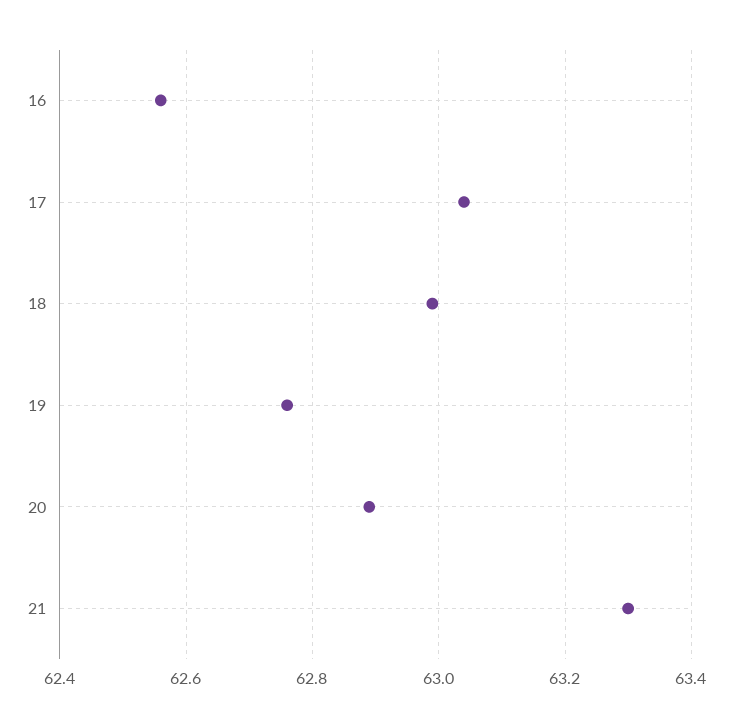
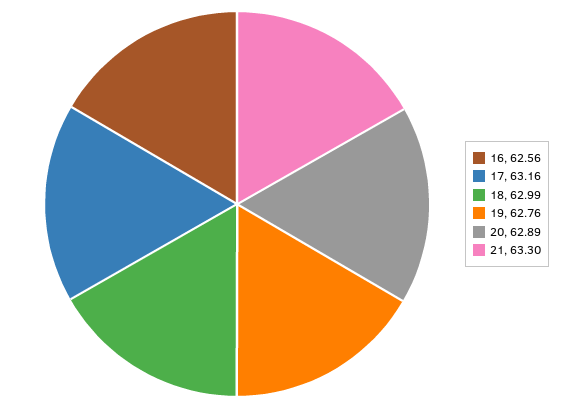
  {
    "16": 62.56,
-   "17": 63.05,
+   "17": 63.16,
    "18": 62.99,
    "19": 62.76,
    "20": 62.89,
    "21": 63.3
  }

